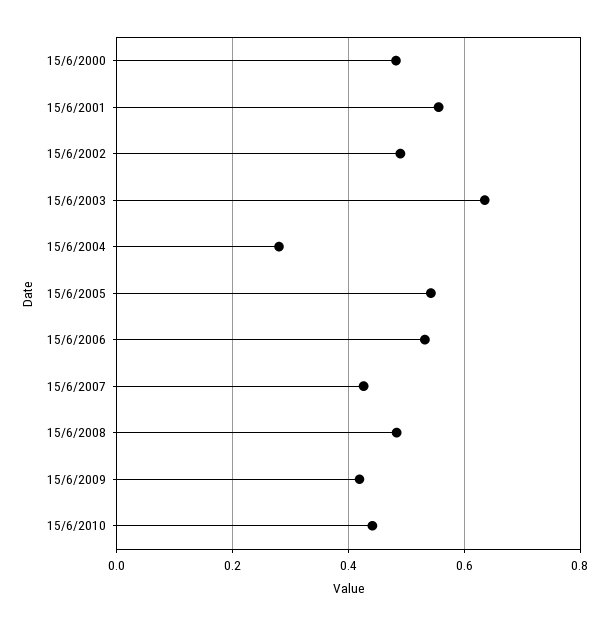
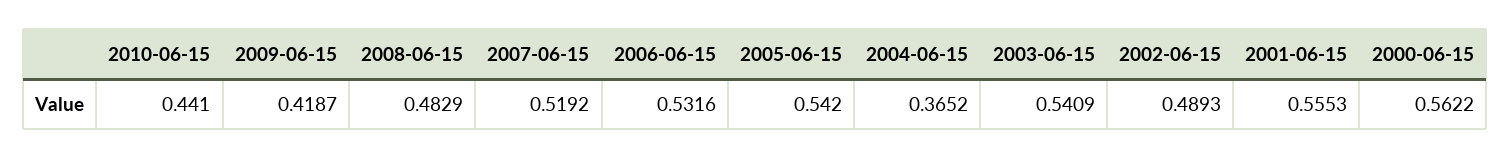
  {
-   "15/6/2000": 0.48,
+   "15/6/2000": 0.5622,
    "15/6/2001": 0.5553,
    "15/6/2002": 0.4893,
-   "15/6/2003": 0.64,
+   "15/6/2003": 0.5409,
-   "15/6/2004": 0.28,
+   "15/6/2004": 0.3652,
    "15/6/2005": 0.542,
    "15/6/2006": 0.5316,
-   "15/6/2007": 0.42,
+   "15/6/2007": 0.5192,
    "15/6/2008": 0.4829,
    "15/6/2009": 0.4187,
    "15/6/2010": 0.441
  }

